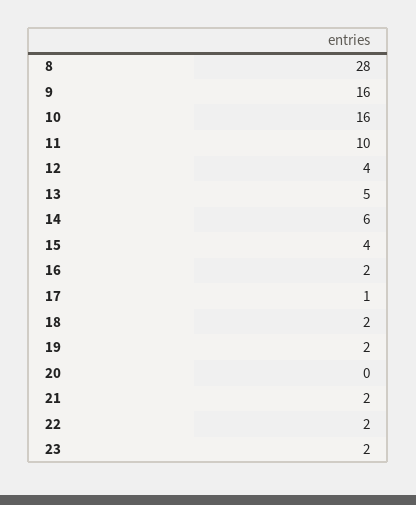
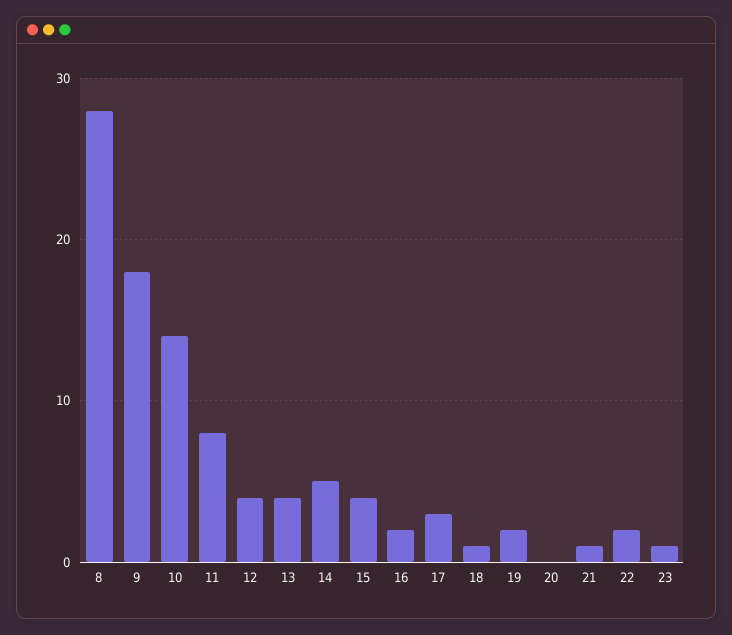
  {
    "8": 28,
-   "9": 16,
+   "9": 18,
-   "10": 16,
+   "10": 14,
-   "11": 10,
+   "11": 8,
    "12": 4,
-   "13": 5,
+   "13": 4,
-   "14": 6,
+   "14": 5,
    "15": 4,
    "16": 2,
-   "17": 1,
+   "17": 3,
-   "18": 2,
+   "18": 1,
    "19": 2,
    "20": 0,
-   "21": 2,
+   "21": 1,
    "22": 2,
-   "23": 2
+   "23": 1
  }

